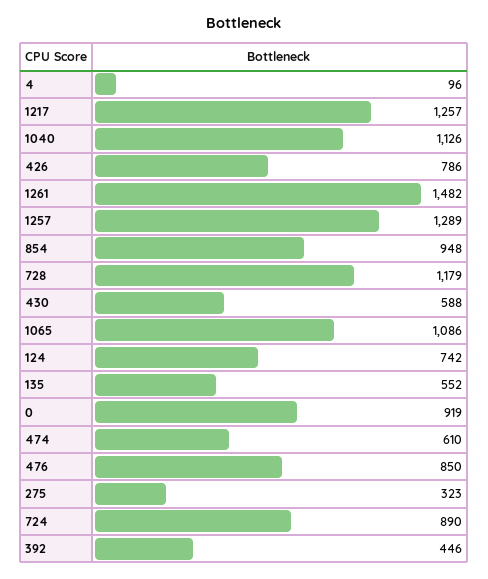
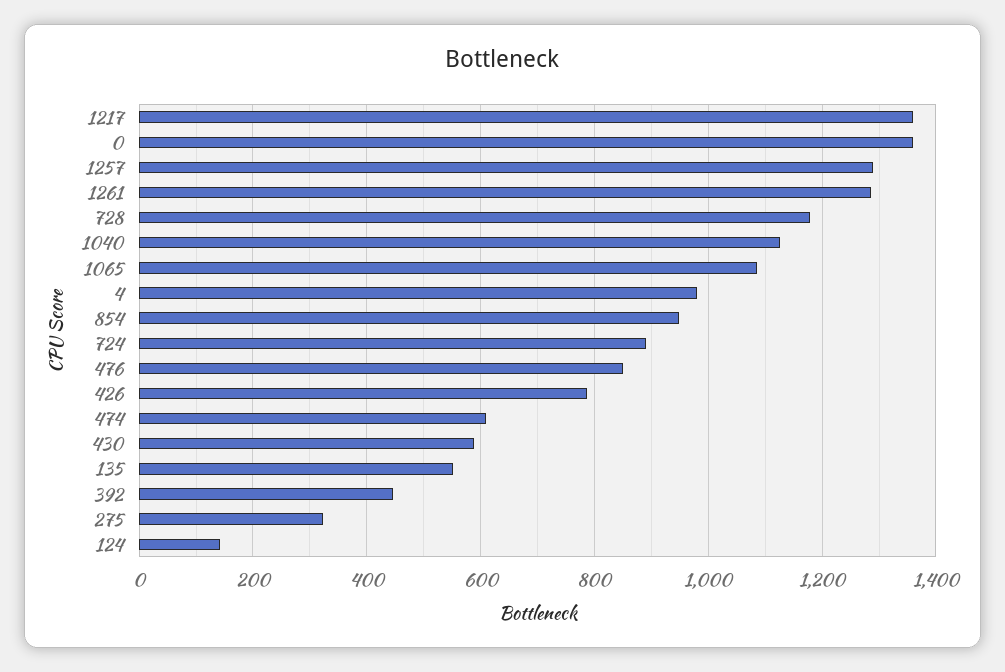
  {
-   "4": 96,
+   "4": 980,
-   "1217": 1257,
+   "1217": 1360,
    "1040": 1126,
    "426": 786,
-   "1261": 1482,
+   "1261": 1280,
    "1257": 1289,
    "854": 948,
    "728": 1179,
    "430": 588,
    "1065": 1086,
-   "124": 742,
+   "124": 140,
    "135": 552,
-   "0": 919,
+   "0": 1360,
    "474": 610,
    "476": 850,
    "275": 323,
    "724": 890,
    "392": 446
  }

